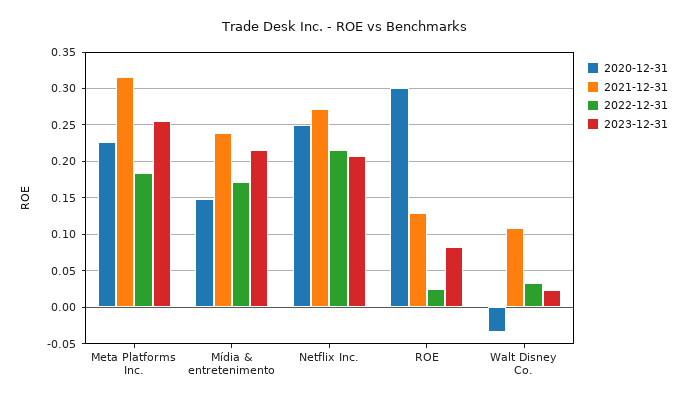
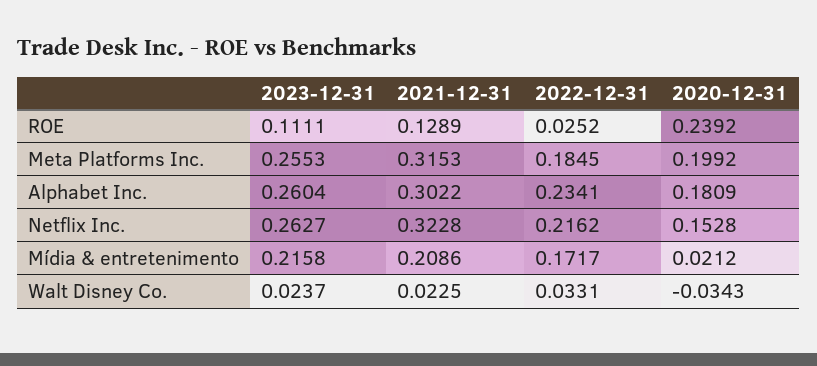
  {
    "2020-12-31": {
-     "Meta Platforms Inc.": 0.23,
+     "Meta Platforms Inc.": 0.1992,
-     "Mídia & entretenimento": 0.15,
+     "Mídia & entretenimento": 0.0212,
-     "Netflix Inc.": 0.25,
+     "Netflix Inc.": 0.1528,
-     "ROE": 0.3,
+     "ROE": 0.2392,
-     "Walt Disney Co.": -0.0343
+     "Walt Disney Co.": -0.0343,
+     "Alphabet Inc.": 0.1809
    },
    "2021-12-31": {
      "Meta Platforms Inc.": 0.3153,
-     "Mídia & entretenimento": 0.24,
+     "Mídia & entretenimento": 0.2086,
-     "Netflix Inc.": 0.27,
+     "Netflix Inc.": 0.3228,
      "ROE": 0.1289,
-     "Walt Disney Co.": 0.11
+     "Walt Disney Co.": 0.0225,
+     "Alphabet Inc.": 0.3022
    },
    "2022-12-31": {
      "Meta Platforms Inc.": 0.1845,
      "Mídia & entretenimento": 0.1717,
      "Netflix Inc.": 0.2162,
      "ROE": 0.0252,
-     "Walt Disney Co.": 0.0331
+     "Walt Disney Co.": 0.0331,
+     "Alphabet Inc.": 0.2341
    },
    "2023-12-31": {
      "Meta Platforms Inc.": 0.2553,
      "Mídia & entretenimento": 0.2158,
-     "Netflix Inc.": 0.21,
+     "Netflix Inc.": 0.2627,
-     "ROE": 0.08,
+     "ROE": 0.1111,
-     "Walt Disney Co.": 0.0237
+     "Walt Disney Co.": 0.0237,
+     "Alphabet Inc.": 0.2604
    }
  }

